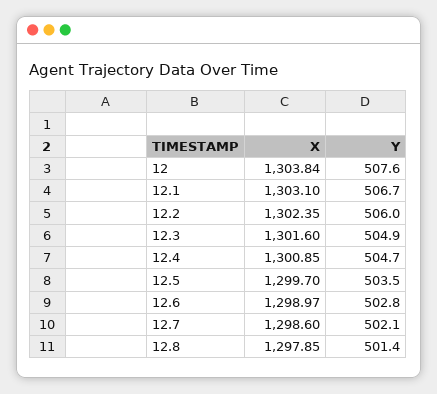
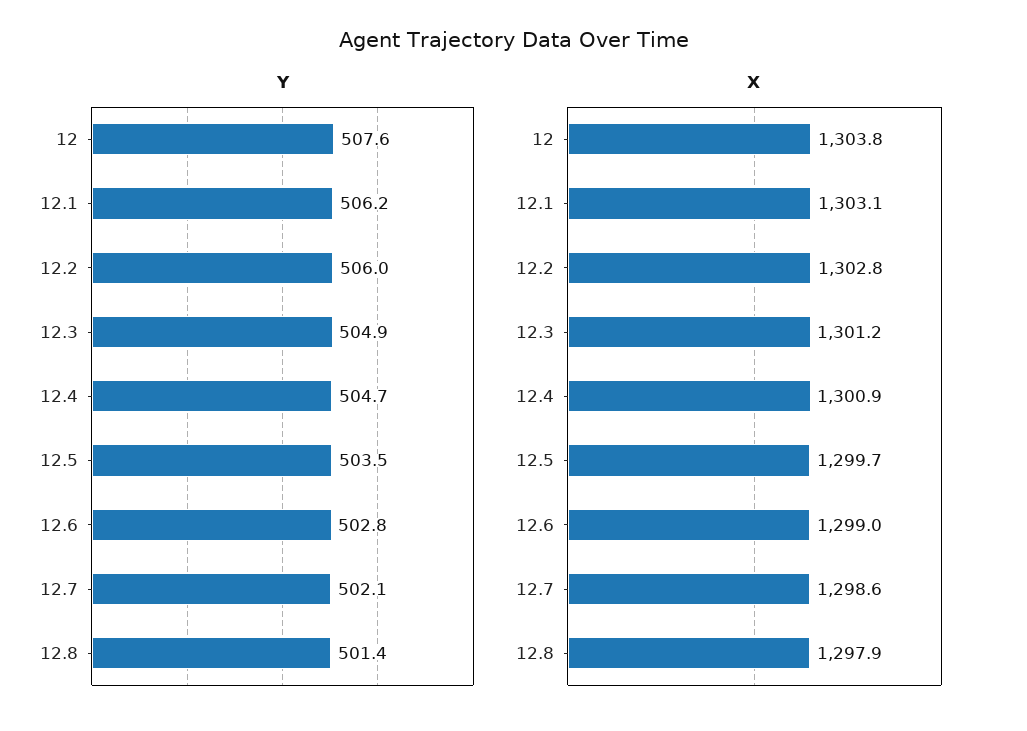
  {
    "X": {
      "12": 1303.84,
      "12.1": 1303.1,
-     "12.2": 1302.35,
+     "12.2": 1302.8,
-     "12.3": 1301.6,
+     "12.3": 1301.2,
      "12.4": 1300.85,
      "12.5": 1299.7,
      "12.6": 1298.97,
      "12.7": 1298.6,
      "12.8": 1297.85
    },
    "Y": {
      "12": 507.6,
-     "12.1": 506.7,
+     "12.1": 506.2,
      "12.2": 506,
      "12.3": 504.9,
      "12.4": 504.7,
      "12.5": 503.5,
      "12.6": 502.8,
      "12.7": 502.1,
      "12.8": 501.4
    }
  }

